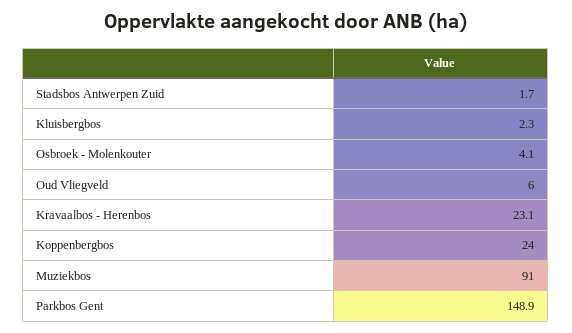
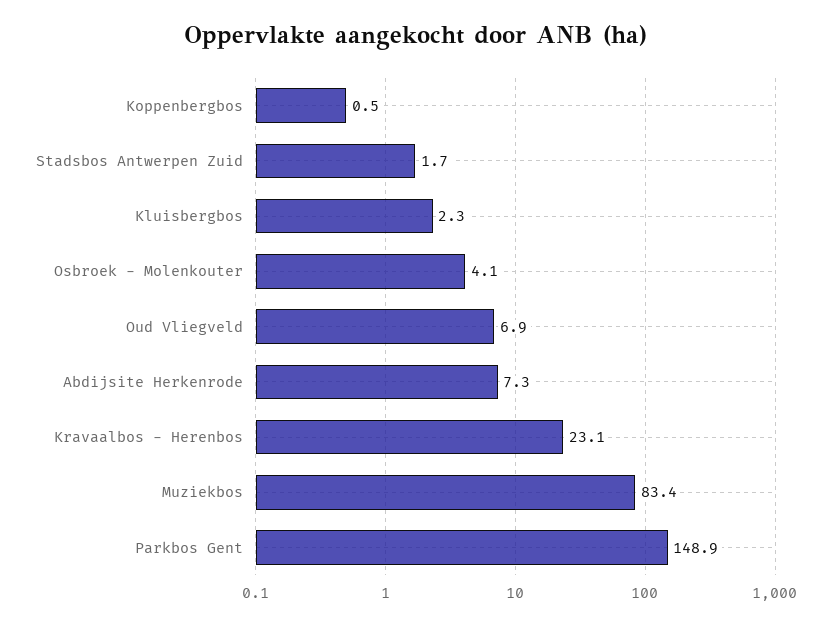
  {
    "Stadsbos Antwerpen Zuid": 1.7,
    "Kluisbergbos": 2.3,
    "Osbroek - Molenkouter": 4.1,
-   "Oud Vliegveld": 6,
+   "Oud Vliegveld": 6.9,
    "Kravaalbos - Herenbos": 23.1,
-   "Koppenbergbos": 24,
+   "Koppenbergbos": 0.5,
-   "Muziekbos": 91,
+   "Muziekbos": 83.4,
-   "Parkbos Gent": 148.9
+   "Parkbos Gent": 148.9,
+   "Abdijsite Herkenrode": 7.3
  }

